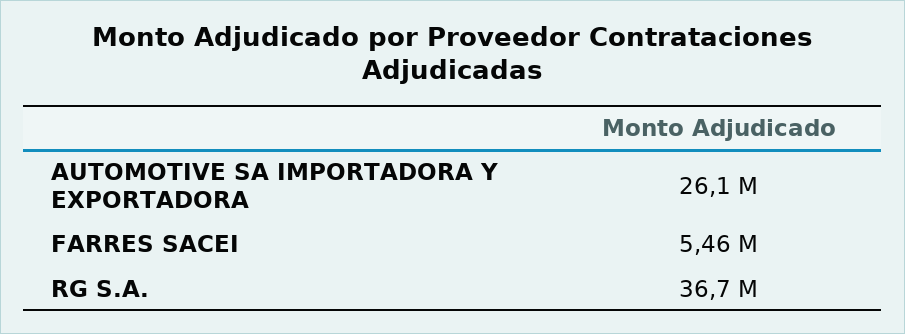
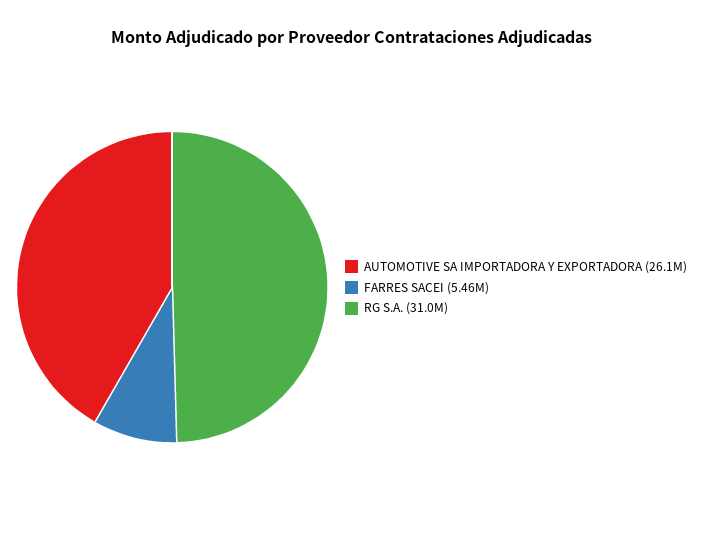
  {
    "AUTOMOTIVE SA IMPORTADORA Y EXPORTADORA": 26100000,
    "FARRES SACEI": 5460000,
-   "RG S.A.": 36700000
+   "RG S.A.": 31000000
  }

